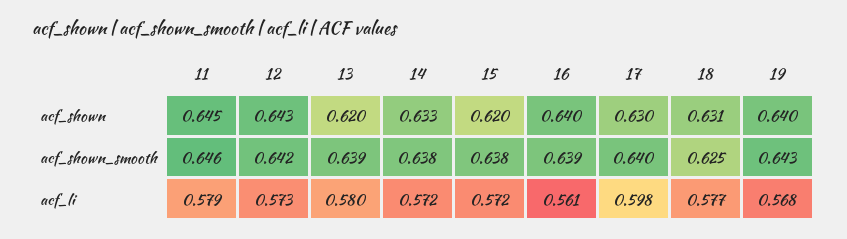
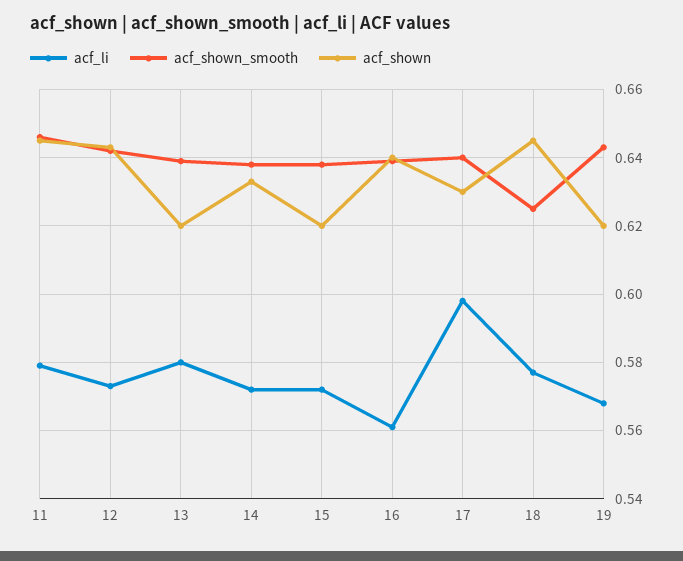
  {
    "acf_shown": {
      "11": 0.645,
      "12": 0.643,
      "13": 0.62,
      "14": 0.633,
      "15": 0.62,
      "16": 0.64,
      "17": 0.63,
-     "18": 0.631,
+     "18": 0.645,
-     "19": 0.64
+     "19": 0.62
    },
    "acf_shown_smooth": {
      "11": 0.646,
      "12": 0.642,
      "13": 0.639,
      "14": 0.638,
      "15": 0.638,
      "16": 0.639,
      "17": 0.64,
      "18": 0.625,
      "19": 0.643
    },
    "acf_li": {
      "11": 0.579,
      "12": 0.573,
      "13": 0.58,
      "14": 0.572,
      "15": 0.572,
      "16": 0.561,
      "17": 0.598,
      "18": 0.577,
      "19": 0.568
    }
  }

